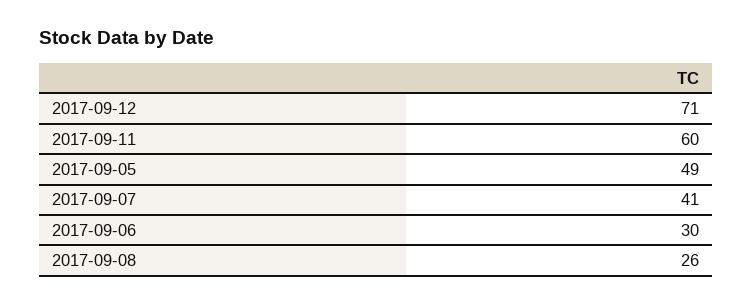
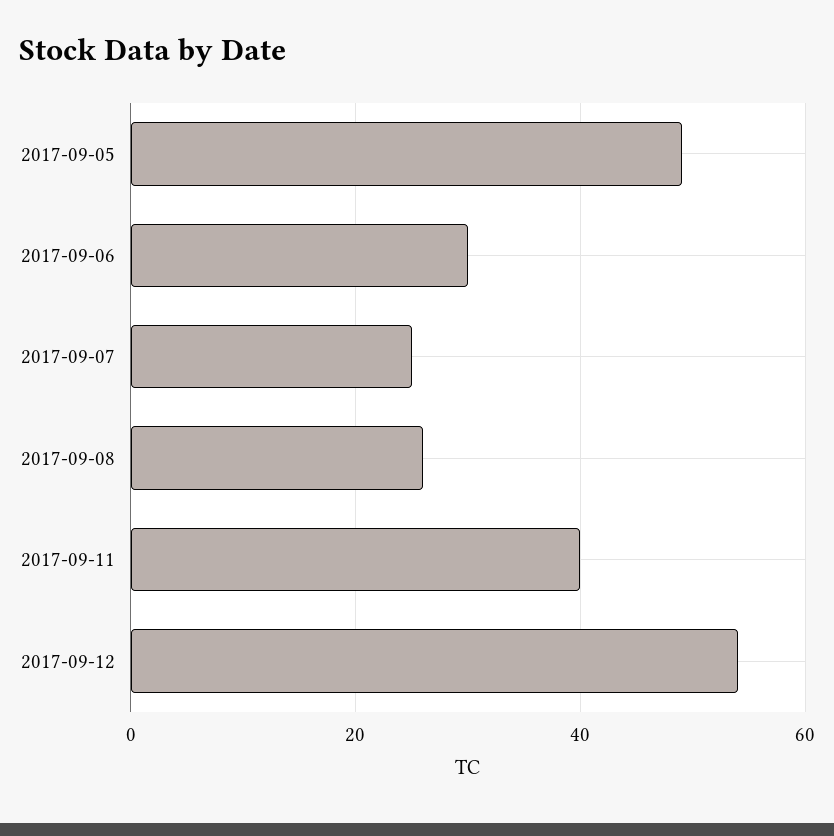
  {
-   "2017-09-12": 71,
+   "2017-09-12": 55,
-   "2017-09-11": 60,
+   "2017-09-11": 40,
    "2017-09-05": 49,
-   "2017-09-07": 41,
+   "2017-09-07": 25,
    "2017-09-06": 30,
    "2017-09-08": 26
  }

